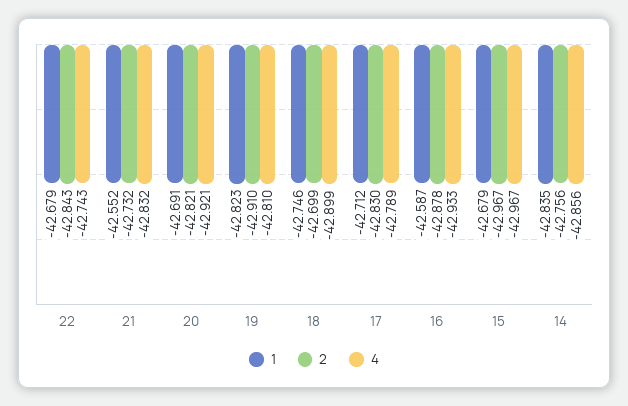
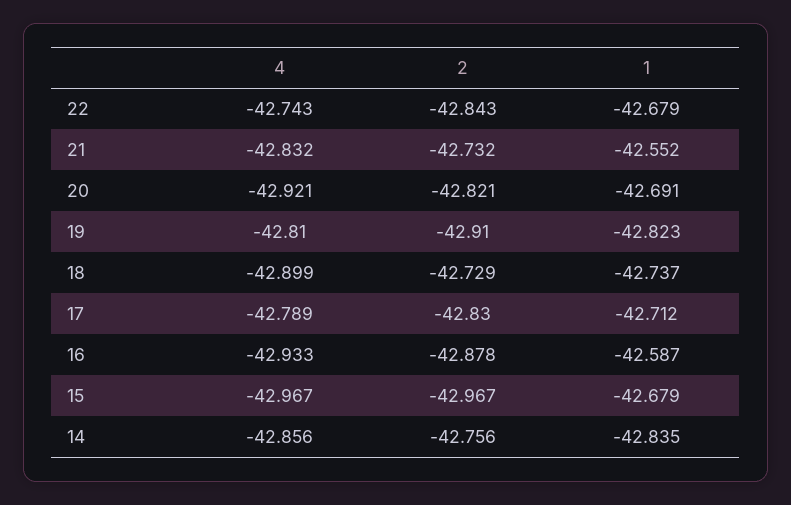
  {
    "1": {
      "22": -42.679,
      "21": -42.552,
      "20": -42.691,
      "19": -42.823,
-     "18": -42.746,
+     "18": -42.737,
      "17": -42.712,
      "16": -42.587,
      "15": -42.679,
      "14": -42.835
    },
    "2": {
      "22": -42.843,
      "21": -42.732,
      "20": -42.821,
      "19": -42.91,
-     "18": -42.699,
+     "18": -42.729,
      "17": -42.83,
      "16": -42.878,
      "15": -42.967,
      "14": -42.756
    },
    "4": {
      "22": -42.743,
      "21": -42.832,
      "20": -42.921,
      "19": -42.81,
      "18": -42.899,
      "17": -42.789,
      "16": -42.933,
      "15": -42.967,
      "14": -42.856
    }
  }

